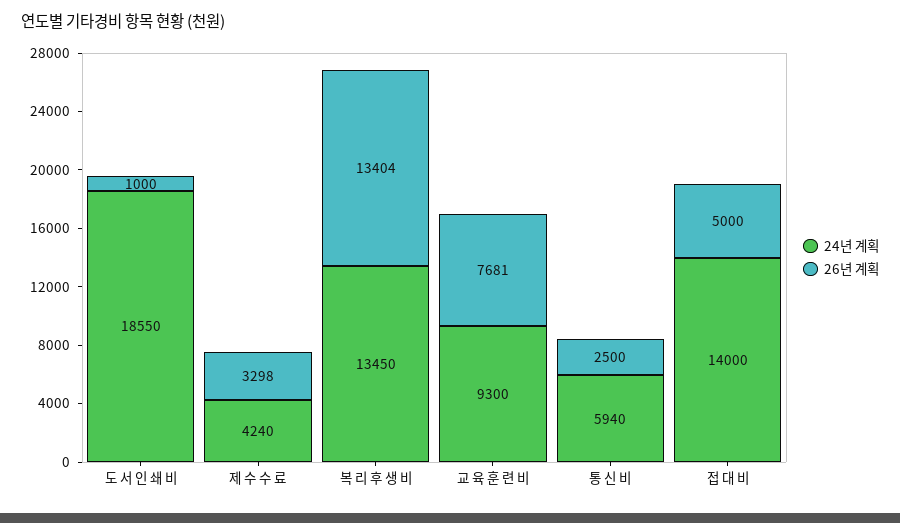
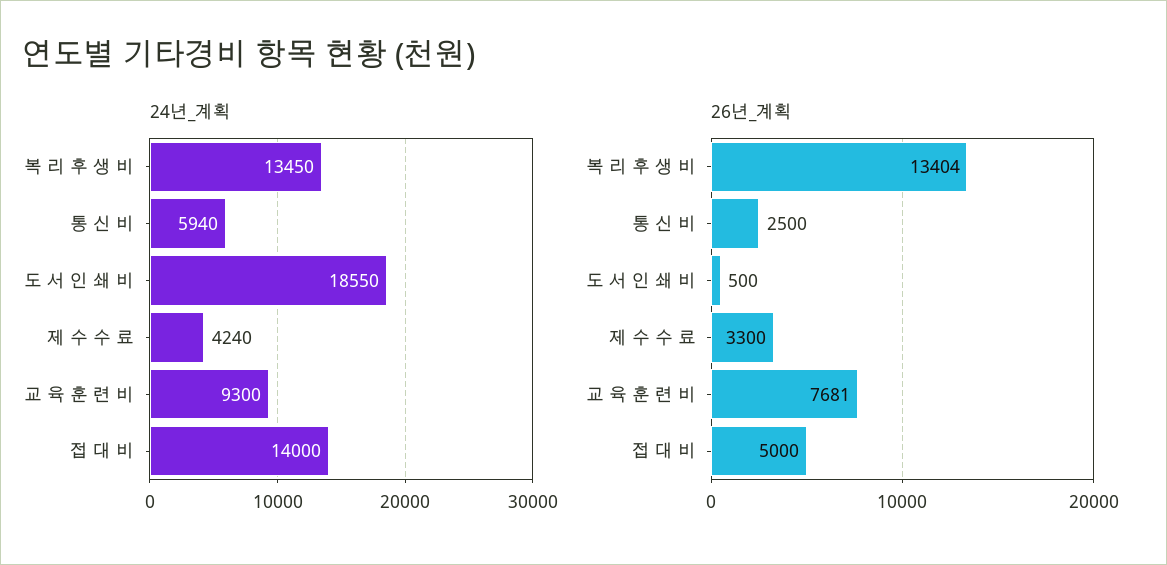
  {
    "24년 계획": {
      "도 서 인 쇄 비": 18550,
      "제 수 수 료": 4240,
      "복 리 후 생 비": 13450,
      "교 육 훈 련 비": 9300,
      "통 신 비": 5940,
      "접 대 비": 14000
    },
    "26년 계획": {
-     "도 서 인 쇄 비": 1000,
+     "도 서 인 쇄 비": 500,
-     "제 수 수 료": 3298,
+     "제 수 수 료": 3300,
      "복 리 후 생 비": 13404,
      "교 육 훈 련 비": 7681,
      "통 신 비": 2500,
      "접 대 비": 5000
    }
  }

